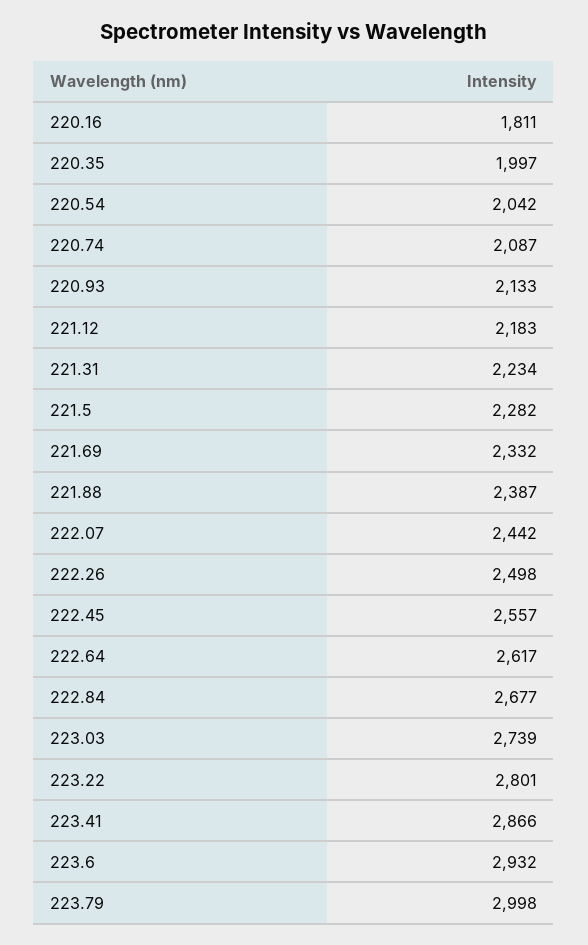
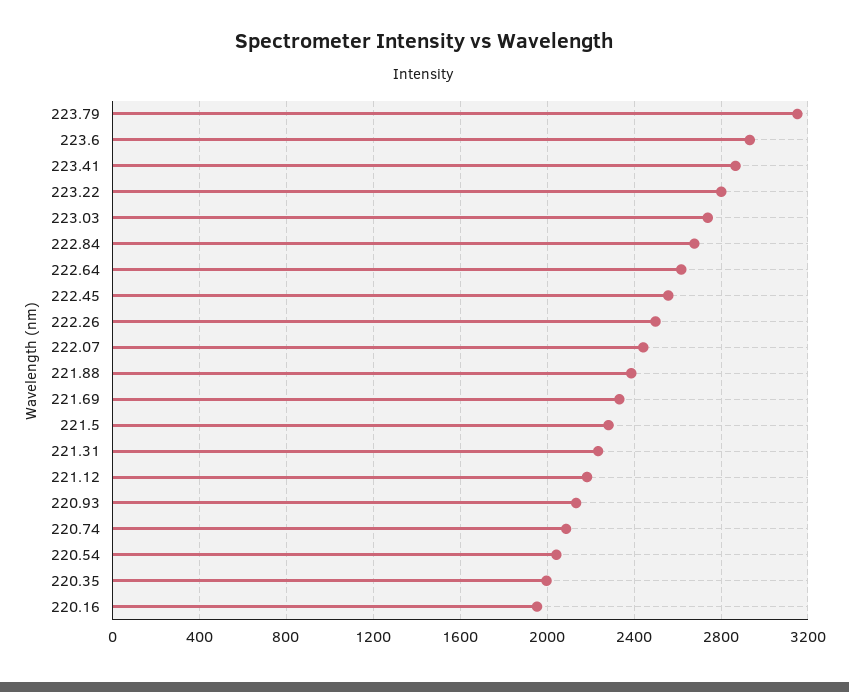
  {
-   "220.16": 1811,
+   "220.16": 1950,
    "220.35": 1997,
    "220.54": 2042,
    "220.74": 2087,
    "220.93": 2133,
    "221.12": 2183,
    "221.31": 2234,
    "221.5": 2282,
    "221.69": 2332,
    "221.88": 2387,
    "222.07": 2442,
    "222.26": 2498,
    "222.45": 2557,
    "222.64": 2617,
    "222.84": 2677,
    "223.03": 2739,
    "223.22": 2801,
    "223.41": 2866,
    "223.6": 2932,
-   "223.79": 2998
+   "223.79": 3150
  }

